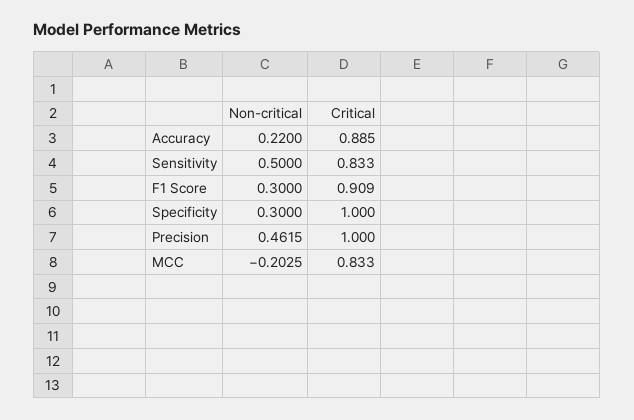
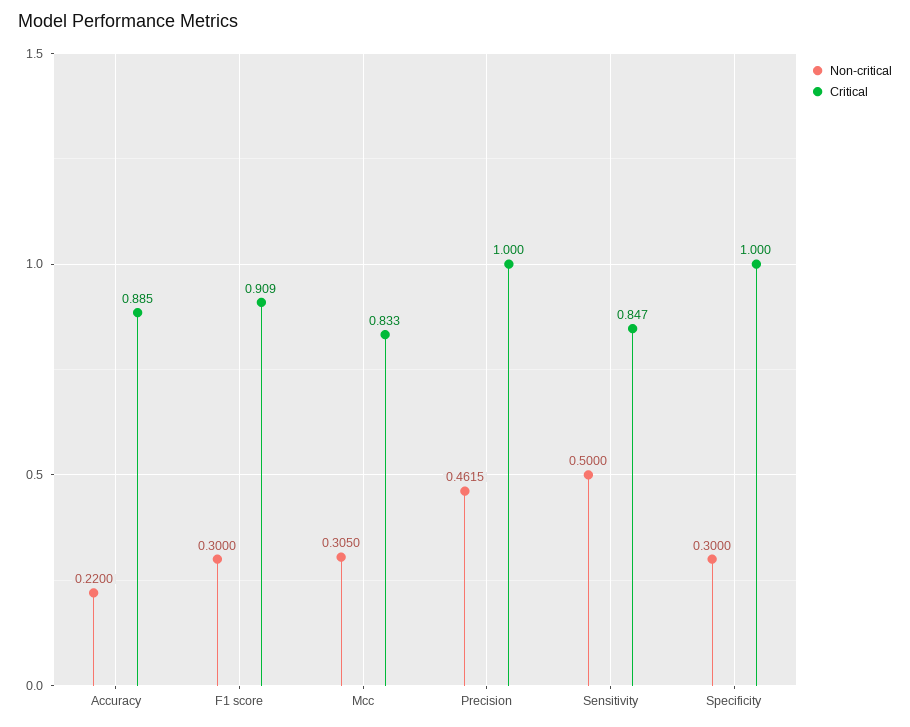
  {
    "Non-critical": {
      "Accuracy": 0.22,
      "Sensitivity": 0.5,
      "F1 Score": 0.3,
      "Specificity": 0.3,
      "Precision": 0.4615,
-     "MCC": -0.2025
+     "MCC": 0.305
    },
    "Critical": {
      "Accuracy": 0.885,
-     "Sensitivity": 0.833,
+     "Sensitivity": 0.847,
      "F1 Score": 0.909,
      "Specificity": 1,
      "Precision": 1,
      "MCC": 0.833
    }
  }

